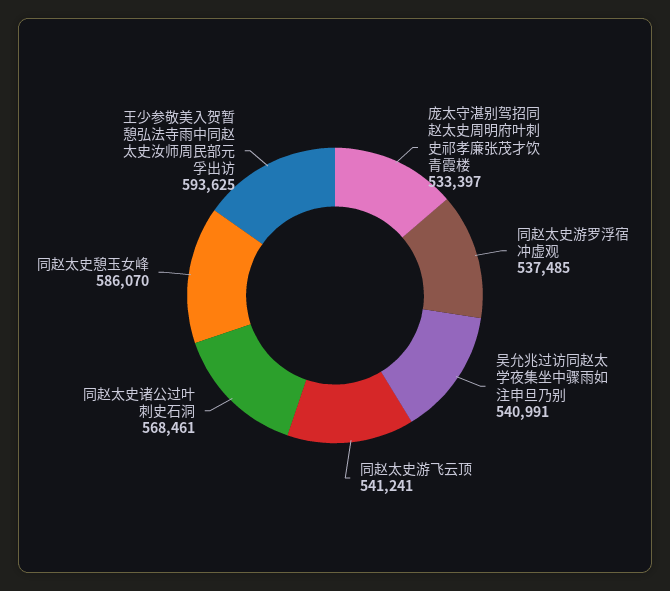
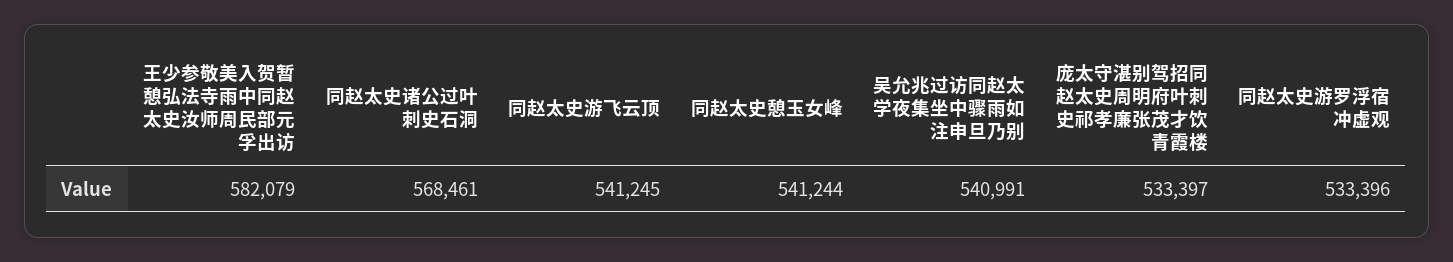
  {
    "庞太守湛别驾招同赵太史周明府叶刺史祁孝廉张茂才饮青霞楼": 533397,
-   "同赵太史游罗浮宿冲虚观": 537485,
+   "同赵太史游罗浮宿冲虚观": 533396,
    "吴允兆过访同赵太学夜集坐中骤雨如注申旦乃别": 540991,
-   "同赵太史游飞云顶": 541241,
+   "同赵太史游飞云顶": 541245,
    "同赵太史诸公过叶刺史石洞": 568461,
-   "同赵太史憩玉女峰": 586070,
+   "同赵太史憩玉女峰": 541244,
-   "王少参敬美入贺暂憩弘法寺雨中同赵太史汝师周民部元孚出访": 593625
+   "王少参敬美入贺暂憩弘法寺雨中同赵太史汝师周民部元孚出访": 582079
  }

